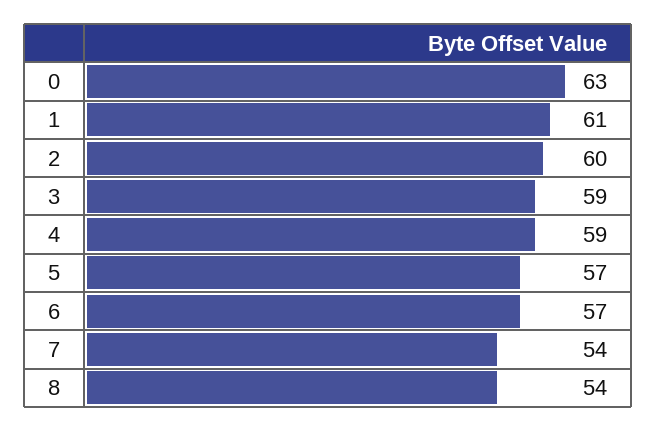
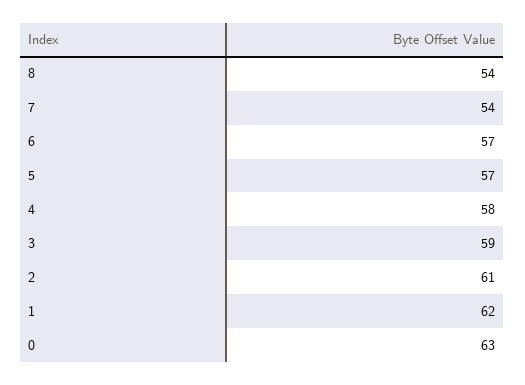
  {
    "0": 63,
-   "1": 61,
+   "1": 62,
-   "2": 60,
+   "2": 61,
    "3": 59,
-   "4": 59,
+   "4": 58,
    "5": 57,
    "6": 57,
    "7": 54,
    "8": 54
  }

